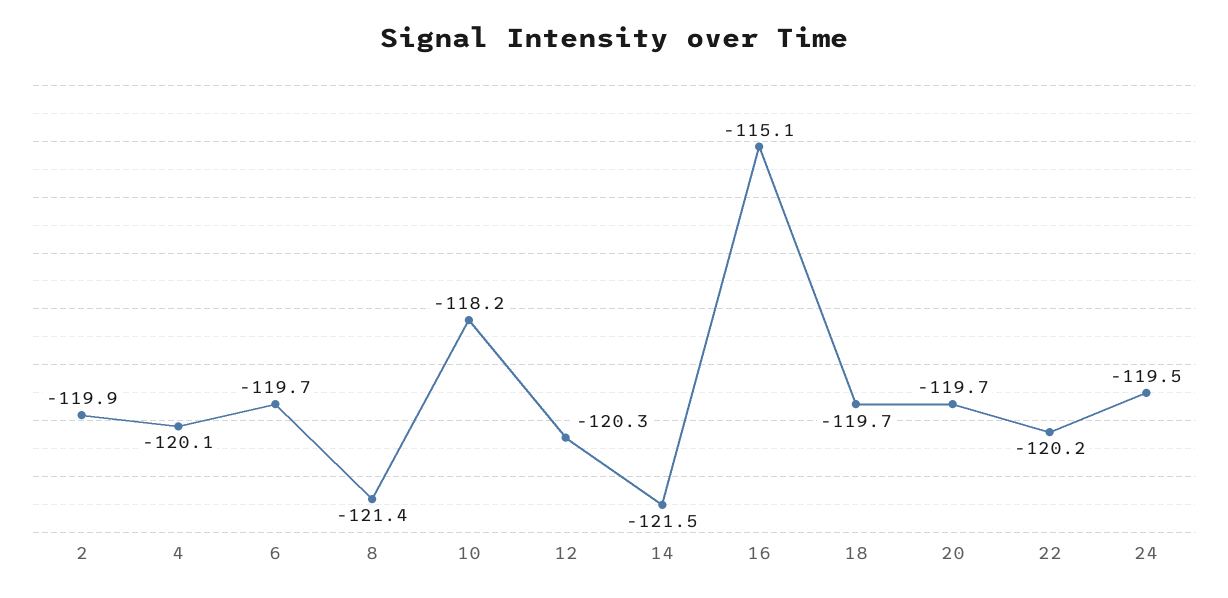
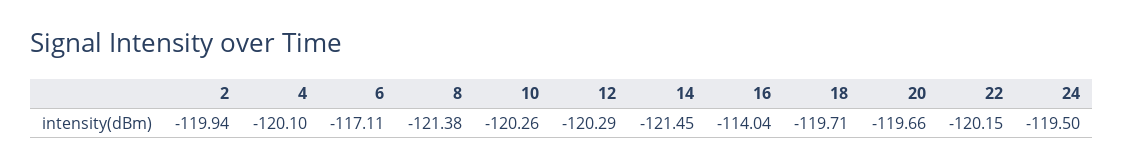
  {
    "2": -119.94,
    "4": -120.1,
-   "6": -119.7,
+   "6": -117.11,
    "8": -121.38,
-   "10": -118.2,
+   "10": -120.26,
    "12": -120.29,
    "14": -121.45,
-   "16": -115.1,
+   "16": -114.04,
    "18": -119.71,
    "20": -119.66,
    "22": -120.15,
    "24": -119.5
  }

